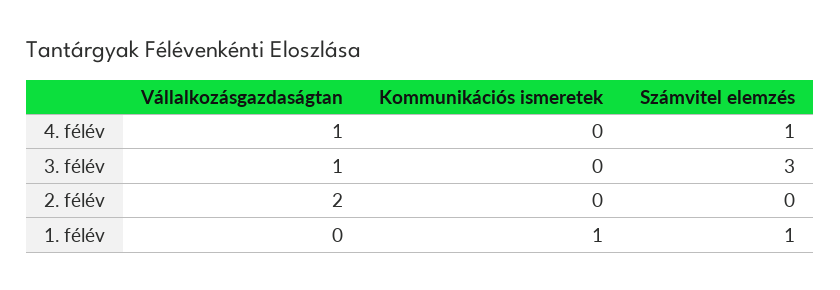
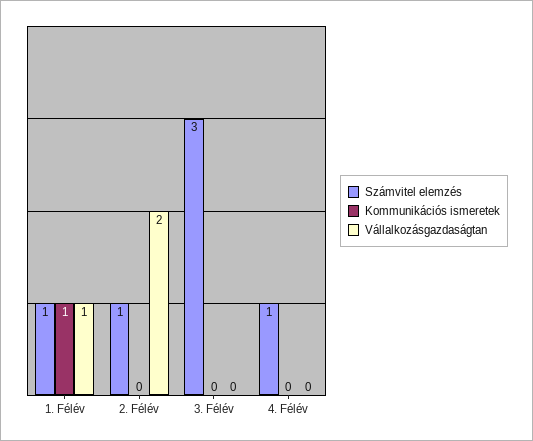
  {
    "Vállalkozásgazdaságtan": {
-     "4. félév": 1,
+     "4. félév": 0,
-     "3. félév": 1,
+     "3. félév": 0,
      "2. félév": 2,
-     "1. félév": 0
+     "1. félév": 1
    },
    "Kommunikációs ismeretek": {
      "4. félév": 0,
      "3. félév": 0,
      "2. félév": 0,
      "1. félév": 1
    },
    "Számvitel elemzés": {
      "4. félév": 1,
      "3. félév": 3,
-     "2. félév": 0,
+     "2. félév": 1,
      "1. félév": 1
    }
  }

